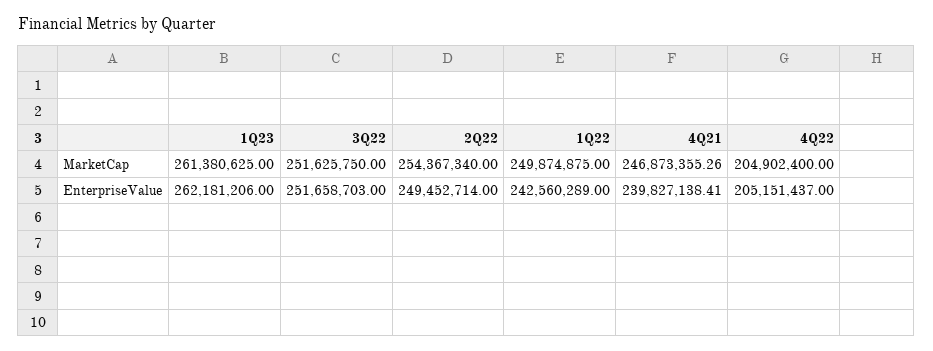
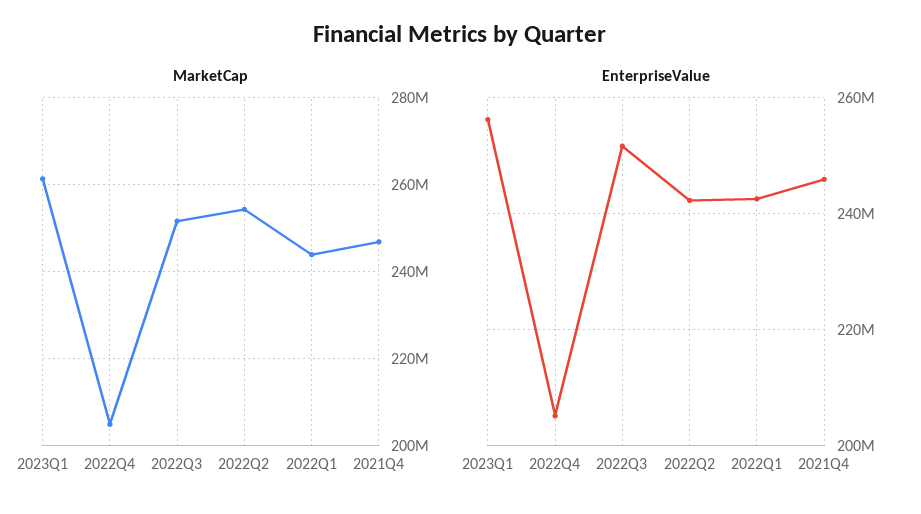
  {
    "MarketCap": {
      "1Q23": 261380625,
      "3Q22": 251625750,
      "2Q22": 254367340,
-     "1Q22": 249874875,
+     "1Q22": 244000000,
      "4Q21": 246873355.26,
      "4Q22": 204902400
    },
    "EnterpriseValue": {
-     "1Q23": 262181206,
+     "1Q23": 256000000,
      "3Q22": 251658703,
-     "2Q22": 249452714,
+     "2Q22": 242000000,
      "1Q22": 242560289,
-     "4Q21": 239827138.41,
+     "4Q21": 246000000,
      "4Q22": 205151437
    }
  }

